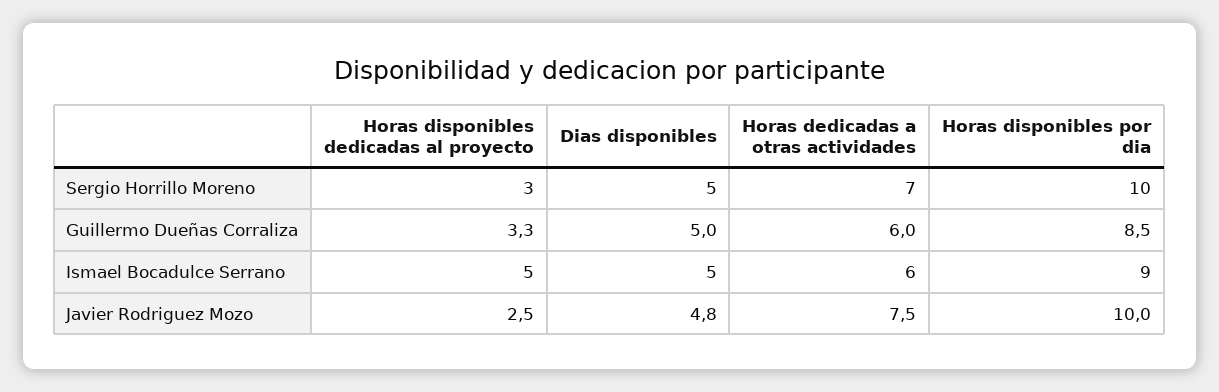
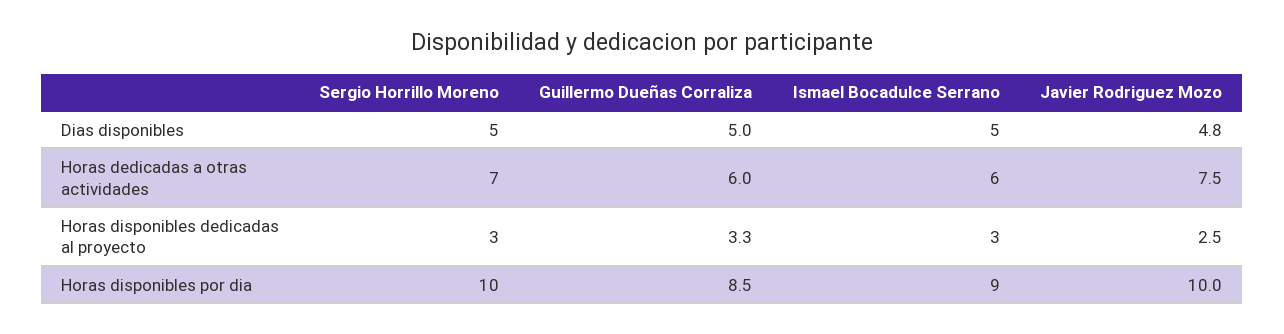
  {
    "Horas disponibles dedicadas al proyecto": {
      "Sergio Horrillo Moreno": 3,
      "Guillermo Dueñas Corraliza": 3.3,
-     "Ismael Bocadulce Serrano": 5,
+     "Ismael Bocadulce Serrano": 3,
      "Javier Rodriguez Mozo": 2.5
    },
    "Dias disponibles": {
      "Sergio Horrillo Moreno": 5,
      "Guillermo Dueñas Corraliza": 5,
      "Ismael Bocadulce Serrano": 5,
      "Javier Rodriguez Mozo": 4.8
    },
    "Horas dedicadas a otras actividades": {
      "Sergio Horrillo Moreno": 7,
      "Guillermo Dueñas Corraliza": 6,
      "Ismael Bocadulce Serrano": 6,
      "Javier Rodriguez Mozo": 7.5
    },
    "Horas disponibles por dia": {
      "Sergio Horrillo Moreno": 10,
      "Guillermo Dueñas Corraliza": 8.5,
      "Ismael Bocadulce Serrano": 9,
      "Javier Rodriguez Mozo": 10
    }
  }

